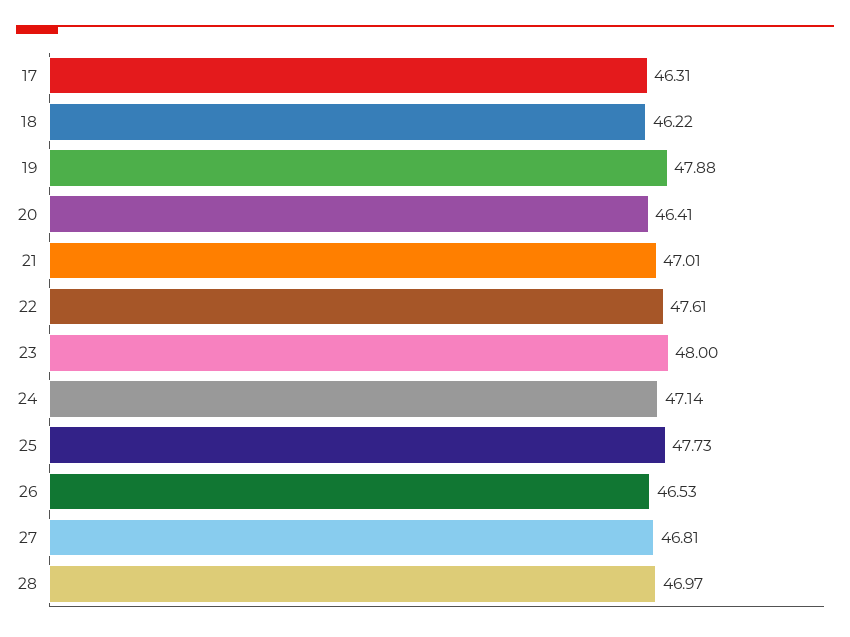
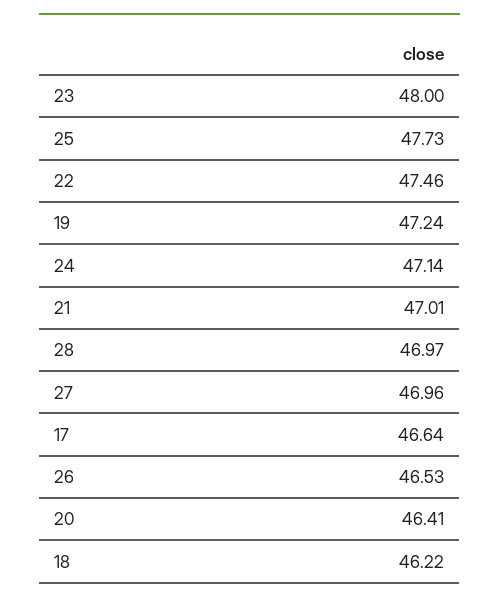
  {
-   "17": 46.31,
+   "17": 46.64,
    "18": 46.22,
-   "19": 47.88,
+   "19": 47.24,
    "20": 46.41,
    "21": 47.01,
-   "22": 47.61,
+   "22": 47.46,
    "23": 48,
    "24": 47.14,
    "25": 47.73,
    "26": 46.53,
-   "27": 46.81,
+   "27": 46.96,
    "28": 46.97
  }

